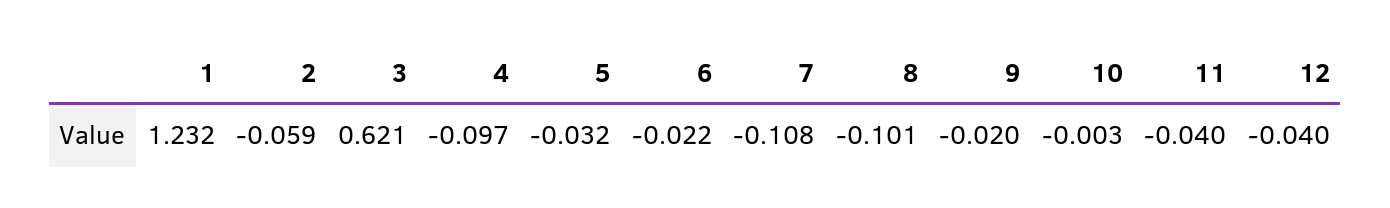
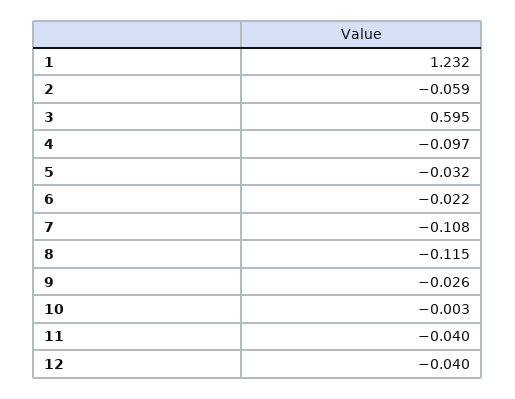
  {
    "1": 1.232,
    "2": -0.059,
-   "3": 0.621,
+   "3": 0.595,
    "4": -0.097,
    "5": -0.032,
    "6": -0.022,
    "7": -0.108,
-   "8": -0.101,
+   "8": -0.115,
-   "9": -0.02,
+   "9": -0.026,
    "10": -0.003,
    "11": -0.04,
    "12": -0.04
  }

